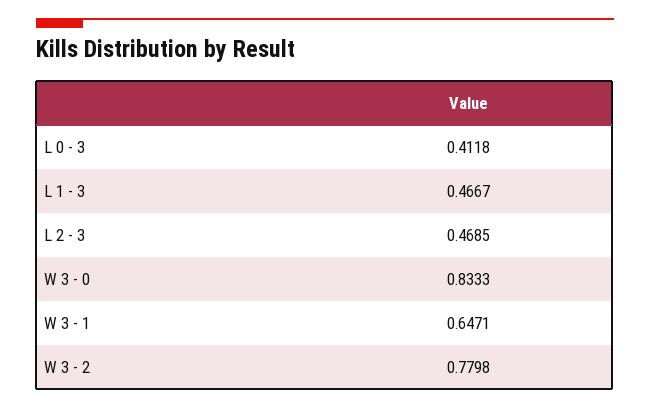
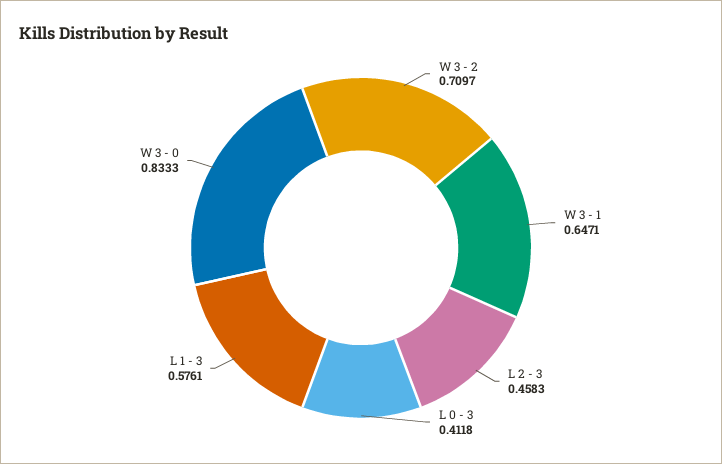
  {
    "L 0 - 3": 0.4118,
-   "L 1 - 3": 0.4667,
+   "L 1 - 3": 0.5761,
-   "L 2 - 3": 0.4685,
+   "L 2 - 3": 0.4583,
    "W 3 - 0": 0.8333,
    "W 3 - 1": 0.6471,
-   "W 3 - 2": 0.7798
+   "W 3 - 2": 0.7097
  }

